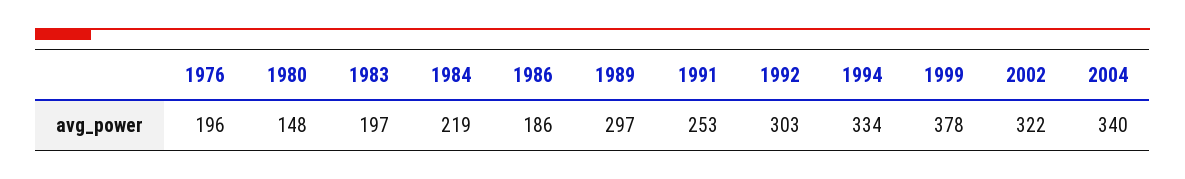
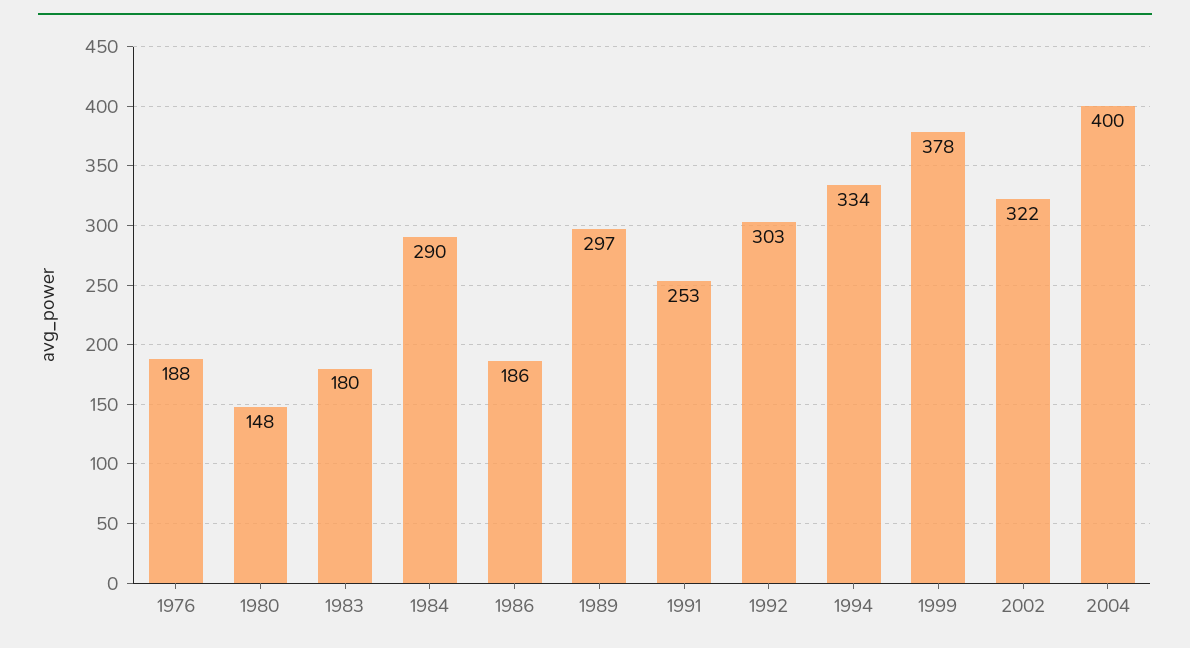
  {
-   "1976": 196,
+   "1976": 188,
    "1980": 148,
-   "1983": 197,
+   "1983": 180,
-   "1984": 219,
+   "1984": 290,
    "1986": 186,
    "1989": 297,
    "1991": 253,
    "1992": 303,
    "1994": 334,
    "1999": 378,
    "2002": 322,
-   "2004": 340
+   "2004": 400
  }

